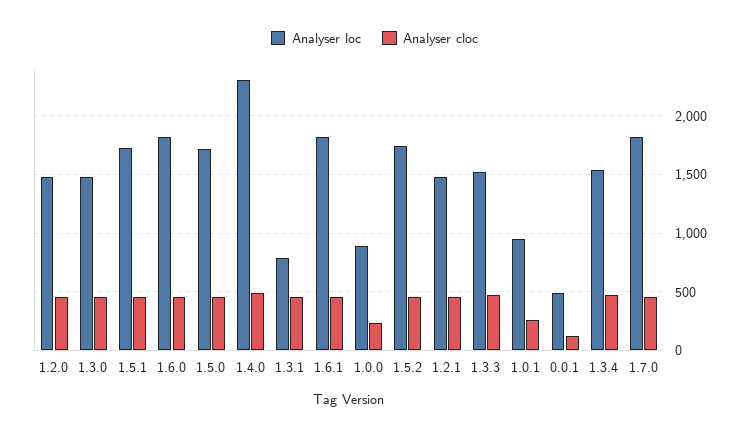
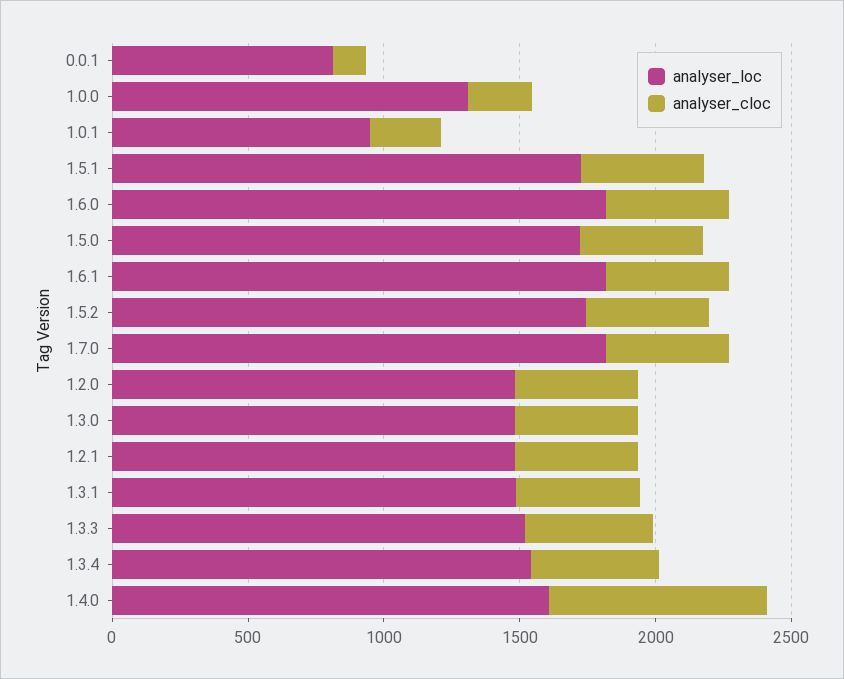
  {
    "Analyser loc": {
      "1.2.0": 1500,
      "1.3.0": 1500,
      "1.5.1": 1700,
      "1.6.0": 1800,
      "1.5.0": 1700,
-     "1.4.0": 2300,
+     "1.4.0": 1600,
-     "1.3.1": 800,
+     "1.3.1": 1500,
      "1.6.1": 1800,
-     "1.0.0": 900,
+     "1.0.0": 1300,
      "1.5.2": 1700,
      "1.2.1": 1500,
      "1.3.3": 1500,
      "1.0.1": 900,
-     "0.0.1": 500,
+     "0.0.1": 800,
      "1.3.4": 1500,
      "1.7.0": 1800
    },
    "Analyser cloc": {
      "1.2.0": 500,
      "1.3.0": 500,
      "1.5.1": 500,
      "1.6.0": 500,
      "1.5.0": 500,
-     "1.4.0": 500,
+     "1.4.0": 800,
      "1.3.1": 500,
      "1.6.1": 500,
      "1.0.0": 200,
      "1.5.2": 500,
      "1.2.1": 500,
      "1.3.3": 500,
      "1.0.1": 300,
      "0.0.1": 100,
      "1.3.4": 500,
      "1.7.0": 500
    }
  }

